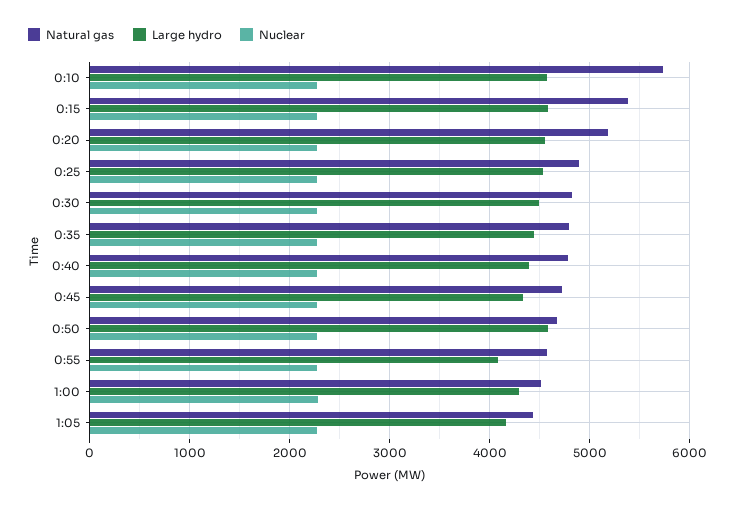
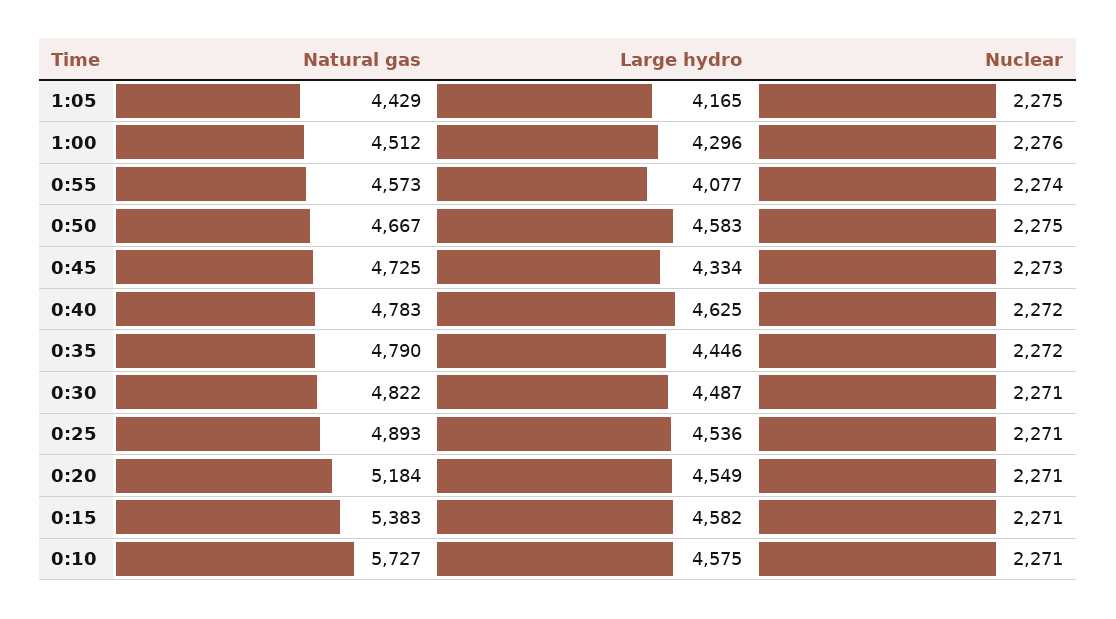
  {
    "Natural gas": {
      "0:10": 5727,
      "0:15": 5383,
      "0:20": 5184,
      "0:25": 4893,
      "0:30": 4822,
      "0:35": 4790,
      "0:40": 4783,
      "0:45": 4725,
      "0:50": 4667,
      "0:55": 4573,
      "1:00": 4512,
      "1:05": 4429
    },
    "Large hydro": {
      "0:10": 4575,
      "0:15": 4582,
      "0:20": 4549,
      "0:25": 4536,
      "0:30": 4487,
      "0:35": 4446,
-     "0:40": 4400,
+     "0:40": 4625,
      "0:45": 4334,
      "0:50": 4583,
      "0:55": 4077,
      "1:00": 4296,
      "1:05": 4165
    },
    "Nuclear": {
      "0:10": 2271,
      "0:15": 2271,
      "0:20": 2271,
      "0:25": 2271,
      "0:30": 2271,
      "0:35": 2272,
      "0:40": 2272,
      "0:45": 2273,
      "0:50": 2275,
      "0:55": 2274,
      "1:00": 2276,
      "1:05": 2275
    }
  }

